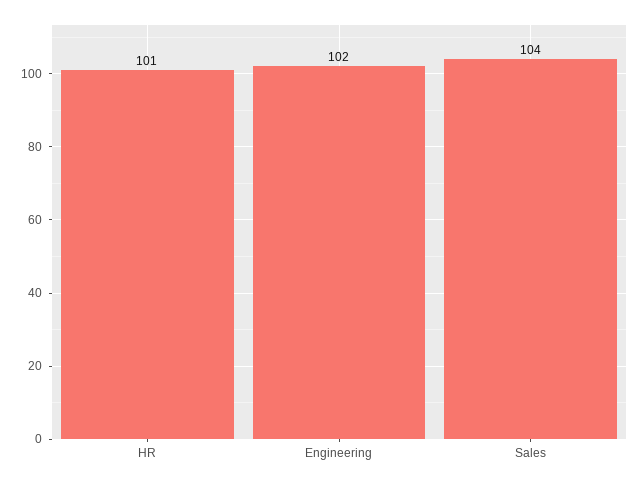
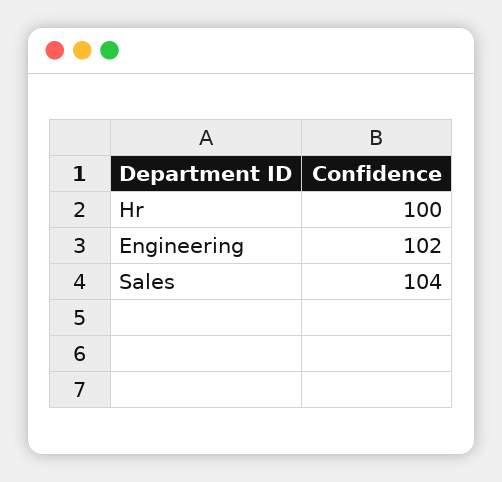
  {
-   "HR": 101,
+   "HR": 100,
    "Engineering": 102,
    "Sales": 104
  }

